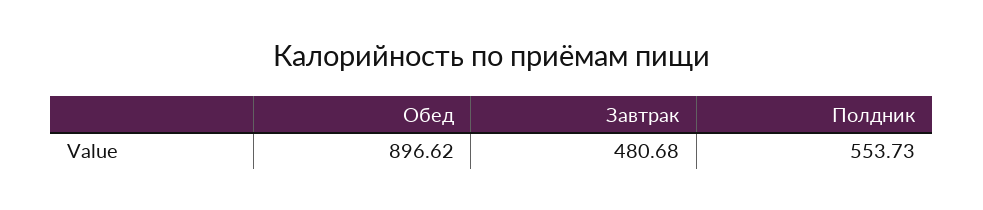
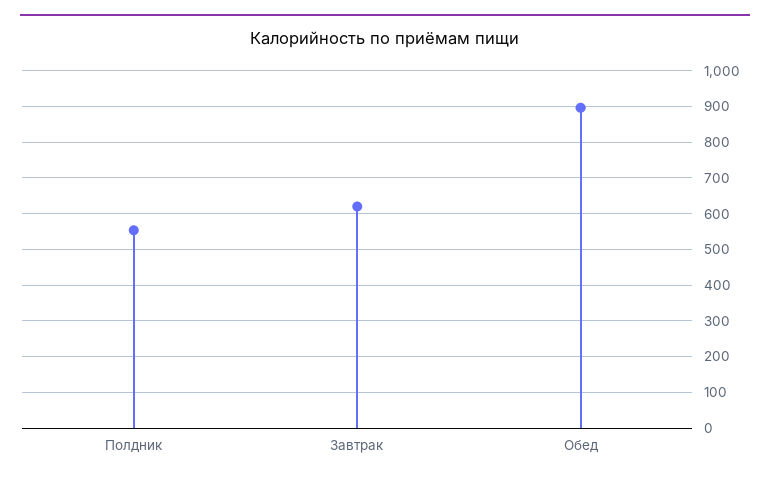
  {
    "Обед": 896.62,
-   "Завтрак": 480.68,
+   "Завтрак": 620,
    "Полдник": 553.73
  }

